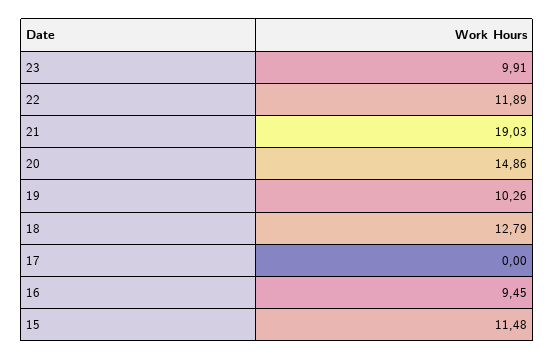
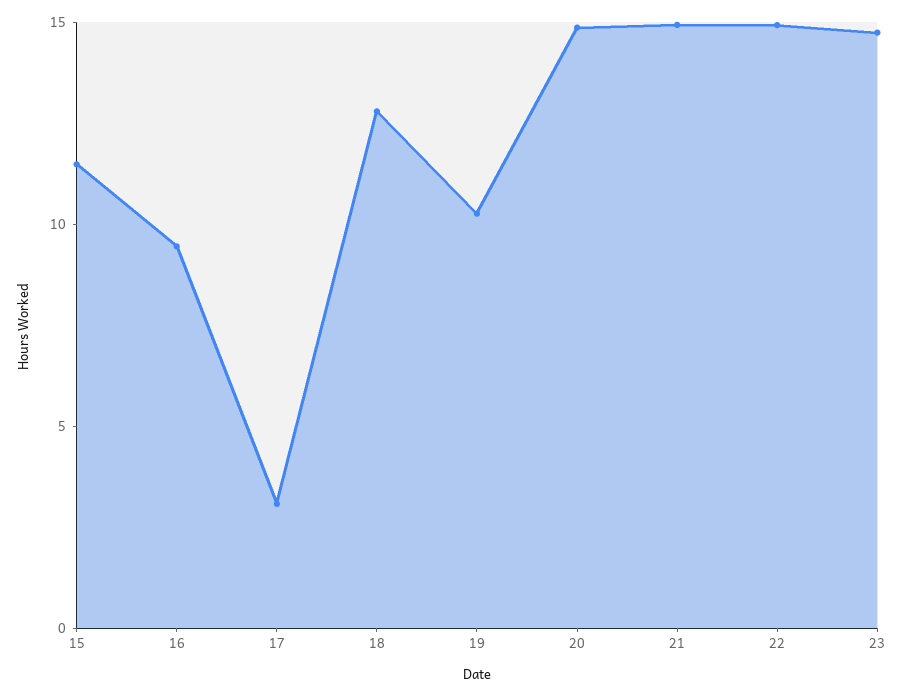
  {
-   "23": 9.91,
+   "23": 15,
-   "22": 11.89,
+   "22": 15,
-   "21": 19.03,
+   "21": 15,
    "20": 14.86,
    "19": 10.26,
    "18": 12.79,
-   "17": 0,
+   "17": 3,
    "16": 9.45,
    "15": 11.48
  }

